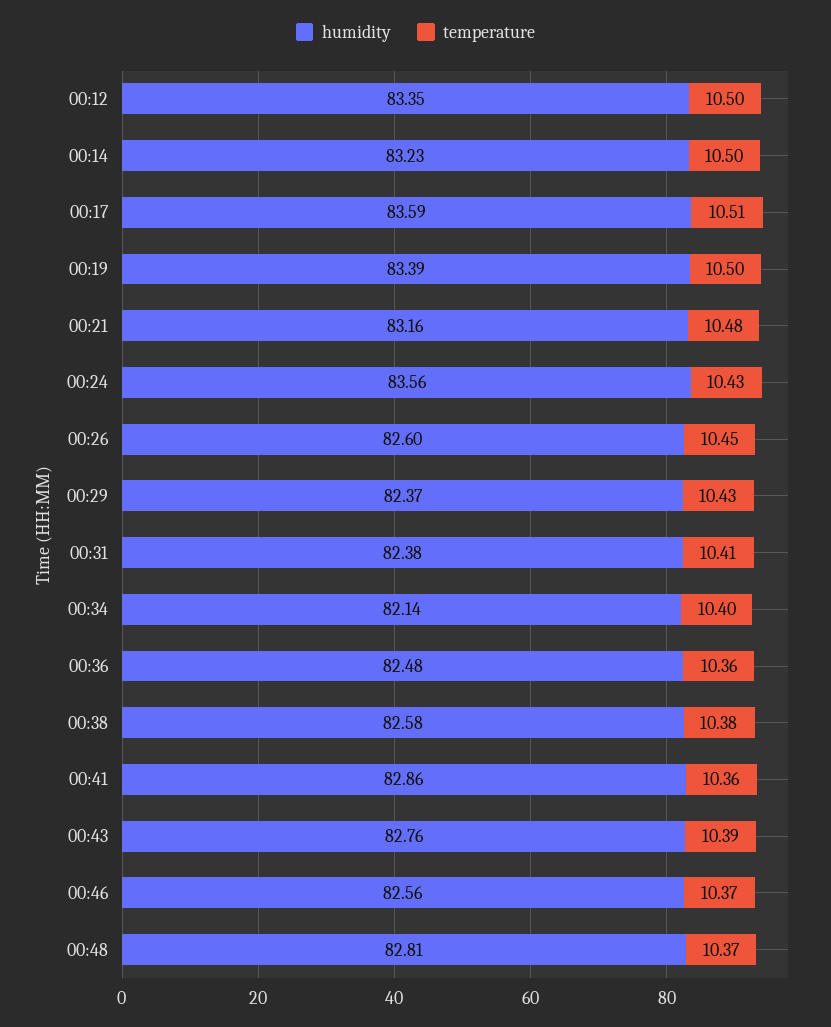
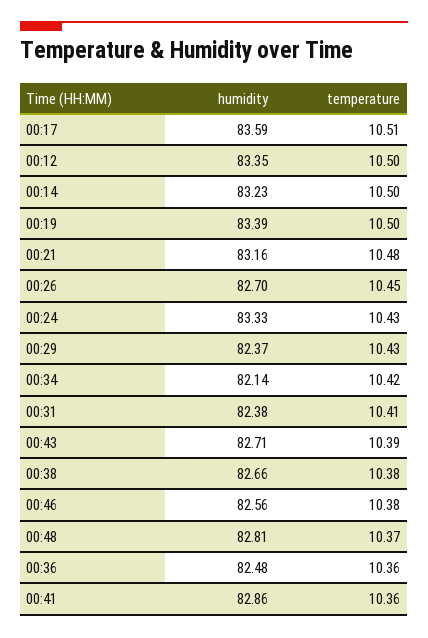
  {
    "humidity": {
      "00:12": 83.35,
      "00:14": 83.23,
      "00:17": 83.59,
      "00:19": 83.39,
      "00:21": 83.16,
-     "00:24": 83.56,
+     "00:24": 83.33,
-     "00:26": 82.6,
+     "00:26": 82.7,
      "00:29": 82.37,
      "00:31": 82.38,
      "00:34": 82.14,
      "00:36": 82.48,
-     "00:38": 82.58,
+     "00:38": 82.66,
      "00:41": 82.86,
-     "00:43": 82.76,
+     "00:43": 82.71,
      "00:46": 82.56,
      "00:48": 82.81
    },
    "temperature": {
      "00:12": 10.5,
      "00:14": 10.5,
      "00:17": 10.51,
      "00:19": 10.5,
      "00:21": 10.48,
      "00:24": 10.43,
      "00:26": 10.45,
      "00:29": 10.43,
      "00:31": 10.41,
-     "00:34": 10.4,
+     "00:34": 10.42,
      "00:36": 10.36,
      "00:38": 10.38,
      "00:41": 10.36,
      "00:43": 10.39,
-     "00:46": 10.37,
+     "00:46": 10.38,
      "00:48": 10.37
    }
  }

